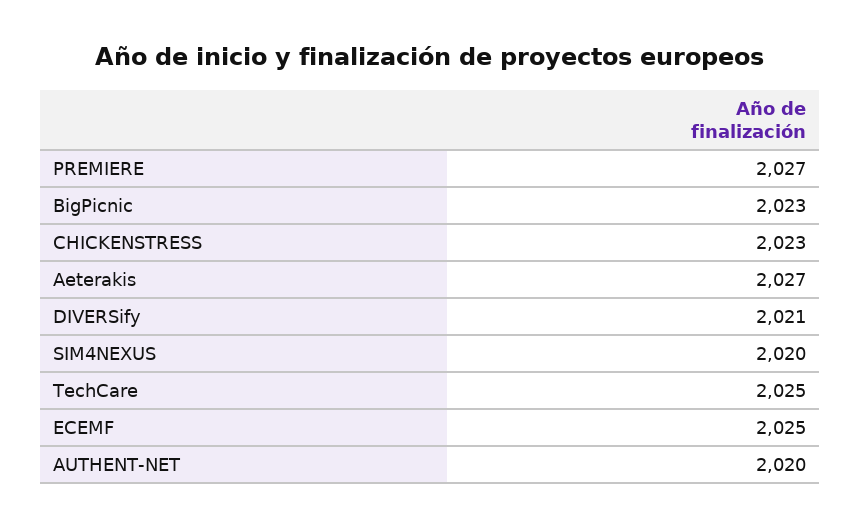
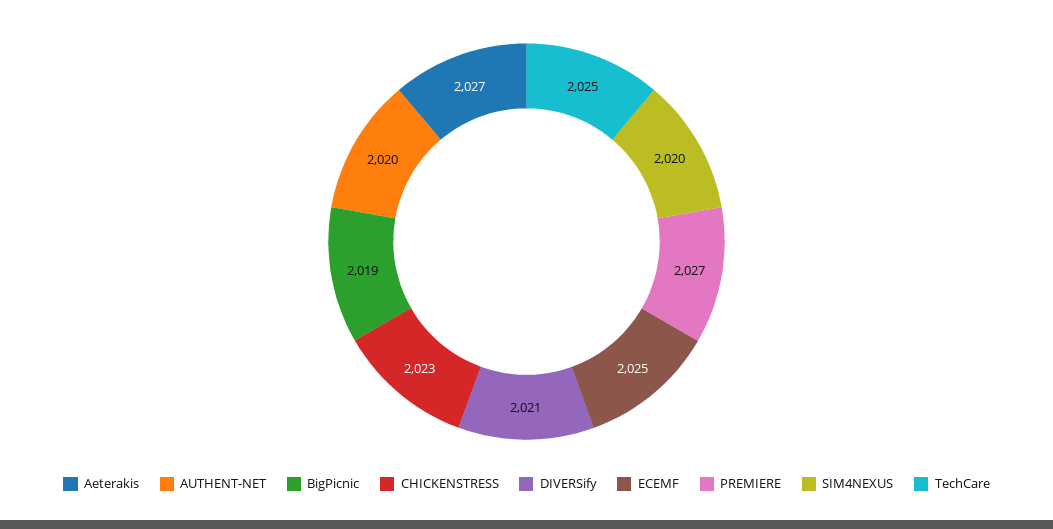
  {
    "PREMIERE": 2027,
-   "BigPicnic": 2023,
+   "BigPicnic": 2019,
    "CHICKENSTRESS": 2023,
    "Aeterakis": 2027,
    "DIVERSify": 2021,
    "SIM4NEXUS": 2020,
    "TechCare": 2025,
    "ECEMF": 2025,
    "AUTHENT-NET": 2020
  }

